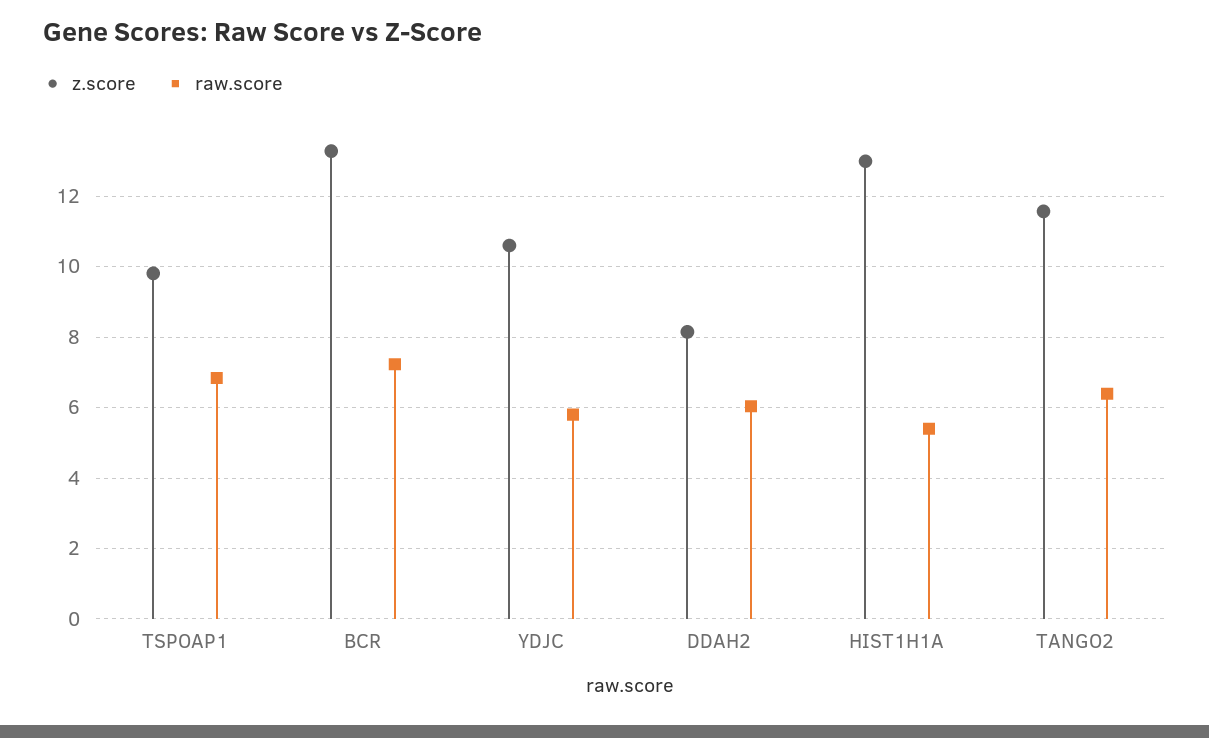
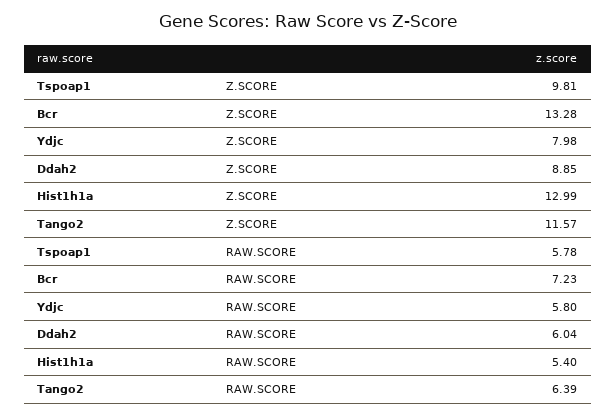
  {
    "z.score": {
      "TSPOAP1": 9.81,
      "BCR": 13.28,
-     "YDJC": 10.6,
+     "YDJC": 7.98,
-     "DDAH2": 8.2,
+     "DDAH2": 8.85,
      "HIST1H1A": 12.99,
      "TANGO2": 11.57
    },
    "raw.score": {
-     "TSPOAP1": 6.8,
+     "TSPOAP1": 5.78,
      "BCR": 7.23,
      "YDJC": 5.8,
      "DDAH2": 6.04,
      "HIST1H1A": 5.4,
      "TANGO2": 6.39
    }
  }

